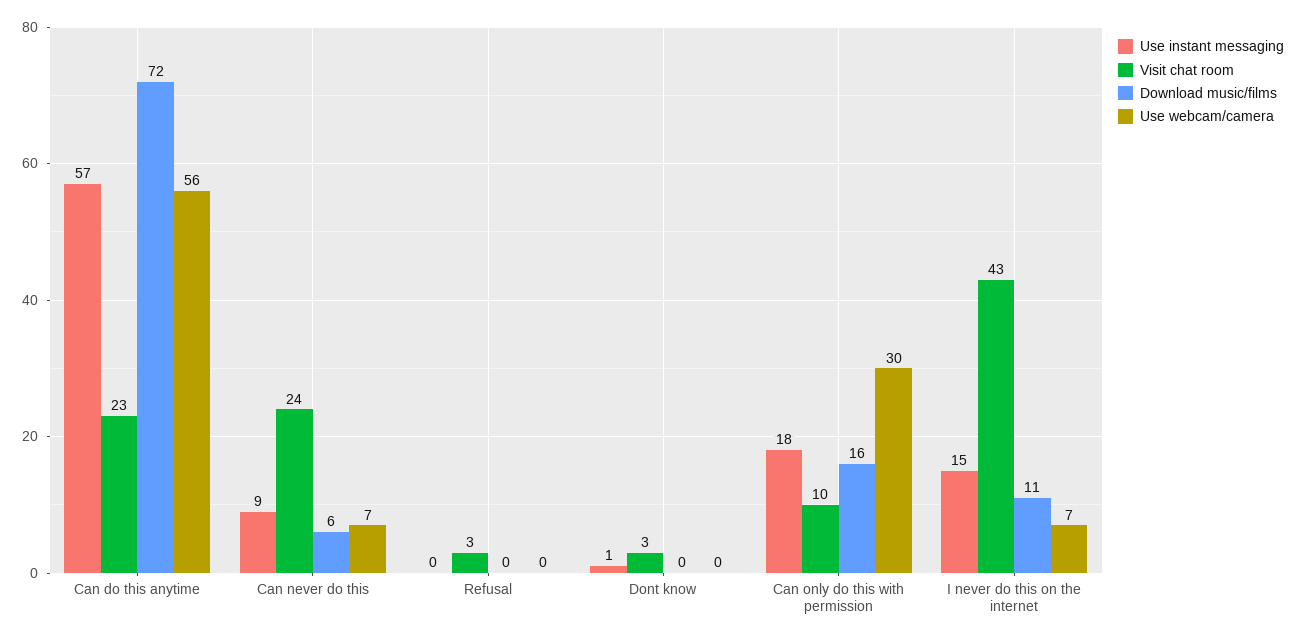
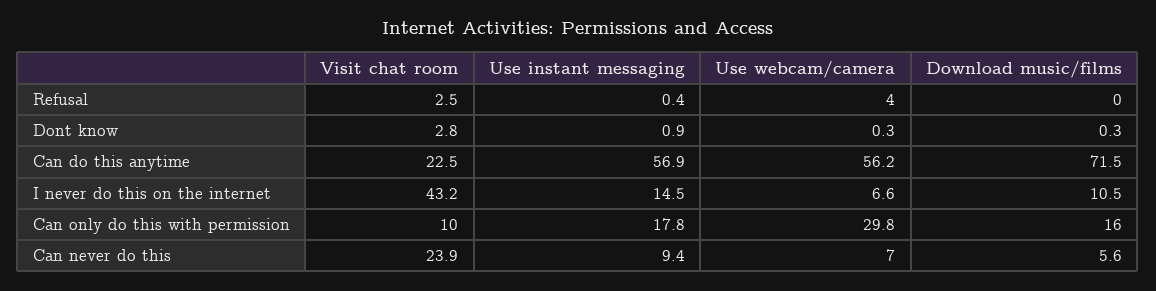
  {
    "Use instant messaging": {
      "Can do this anytime": 56.9,
      "Can never do this": 9.4,
      "Refusal": 0.4,
      "Dont know": 0.9,
      "Can only do this with permission": 17.8,
      "I never do this on the internet": 14.5
    },
    "Visit chat room": {
      "Can do this anytime": 22.5,
      "Can never do this": 23.9,
      "Refusal": 2.5,
      "Dont know": 2.8,
      "Can only do this with permission": 10,
      "I never do this on the internet": 43.2
    },
    "Download music/films": {
      "Can do this anytime": 71.5,
      "Can never do this": 5.6,
      "Refusal": 0,
      "Dont know": 0.3,
      "Can only do this with permission": 16,
      "I never do this on the internet": 10.5
    },
    "Use webcam/camera": {
      "Can do this anytime": 56.2,
      "Can never do this": 7,
-     "Refusal": 0,
+     "Refusal": 4,
      "Dont know": 0.3,
      "Can only do this with permission": 29.8,
      "I never do this on the internet": 6.6
    }
  }

